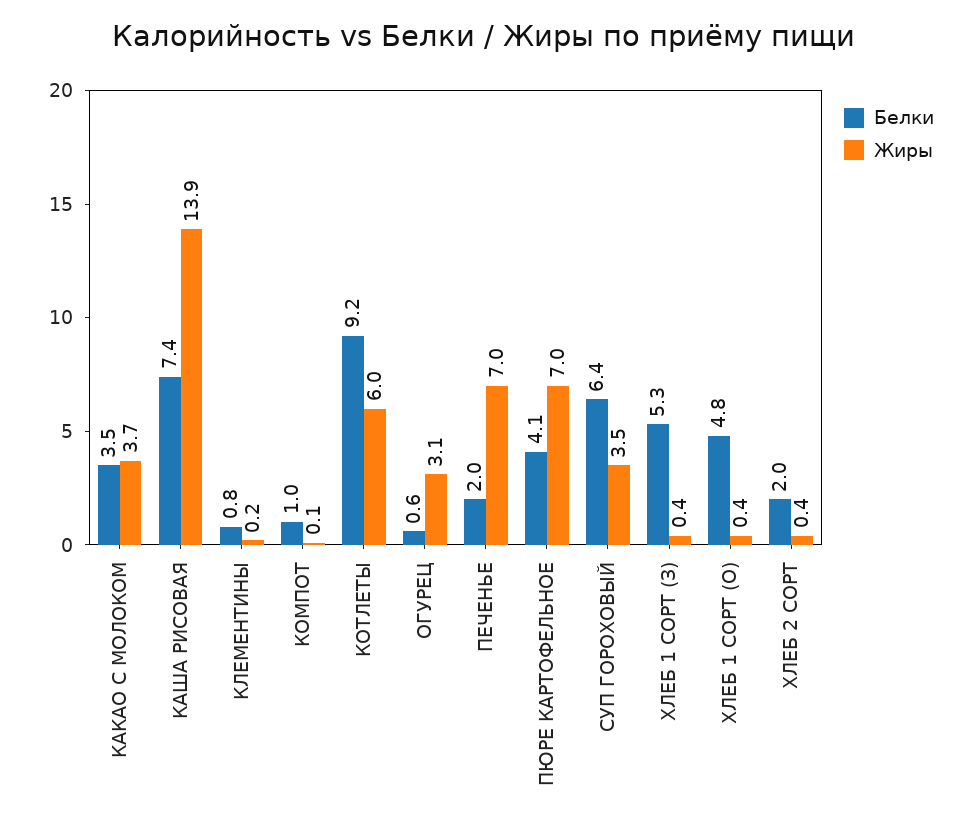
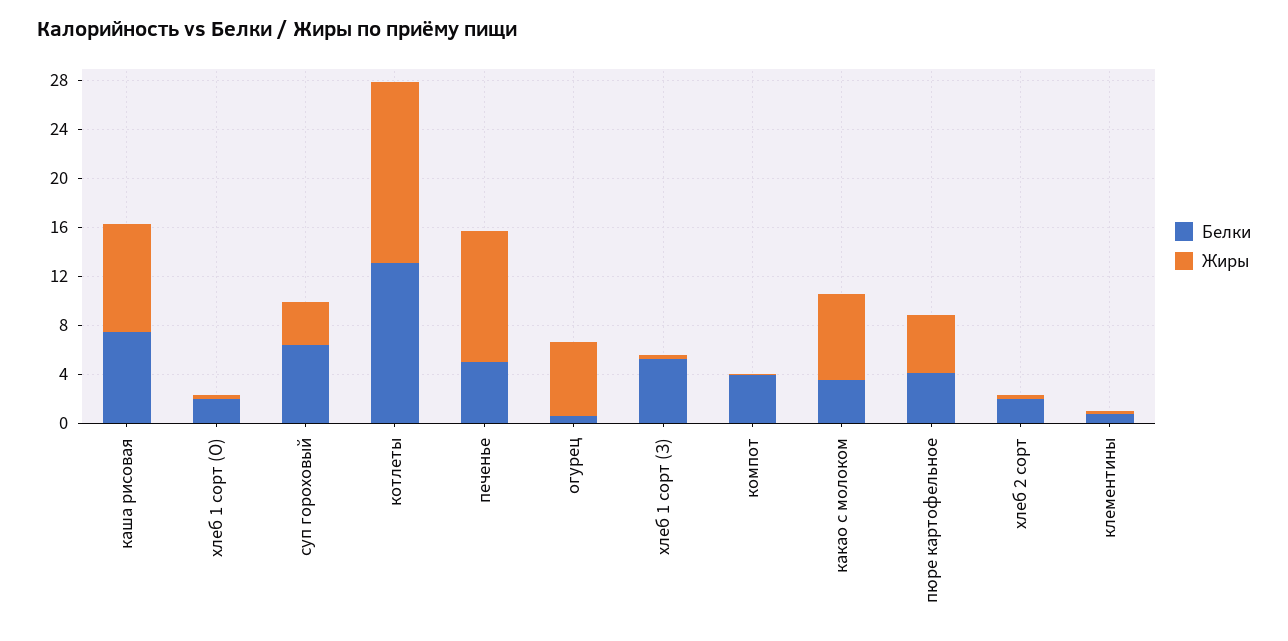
  {
    "Белки": {
      "КАКАО С МОЛОКОМ": 3.5,
      "КАША РИСОВАЯ": 7.4,
      "КЛЕМЕНТИНЫ": 0.8,
-     "КОМПОТ": 1,
+     "КОМПОТ": 4,
-     "КОТЛЕТЫ": 9.2,
+     "КОТЛЕТЫ": 13,
      "ОГУРЕЦ": 0.6,
-     "ПЕЧЕНЬЕ": 2,
+     "ПЕЧЕНЬЕ": 5,
      "ПЮРЕ КАРТОФЕЛЬНОЕ": 4.1,
      "СУП ГОРОХОВЫЙ": 6.4,
      "ХЛЕБ 1 СОРТ (З)": 5.3,
-     "ХЛЕБ 1 СОРТ (О)": 4.8,
+     "ХЛЕБ 1 СОРТ (О)": 2,
      "ХЛЕБ 2 СОРТ": 2
    },
    "Жиры": {
-     "КАКАО С МОЛОКОМ": 3.7,
+     "КАКАО С МОЛОКОМ": 7,
-     "КАША РИСОВАЯ": 13.9,
+     "КАША РИСОВАЯ": 9,
      "КЛЕМЕНТИНЫ": 0.2,
      "КОМПОТ": 0.1,
-     "КОТЛЕТЫ": 6,
+     "КОТЛЕТЫ": 15,
-     "ОГУРЕЦ": 3.1,
+     "ОГУРЕЦ": 6,
-     "ПЕЧЕНЬЕ": 7,
+     "ПЕЧЕНЬЕ": 11,
-     "ПЮРЕ КАРТОФЕЛЬНОЕ": 7,
+     "ПЮРЕ КАРТОФЕЛЬНОЕ": 5,
      "СУП ГОРОХОВЫЙ": 3.5,
      "ХЛЕБ 1 СОРТ (З)": 0.4,
      "ХЛЕБ 1 СОРТ (О)": 0.4,
      "ХЛЕБ 2 СОРТ": 0.4
    }
  }

